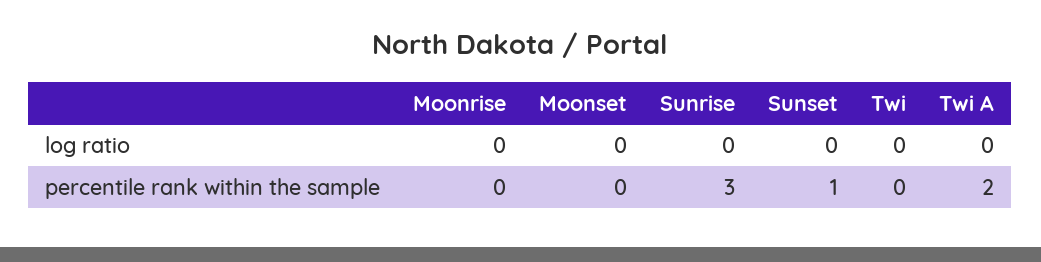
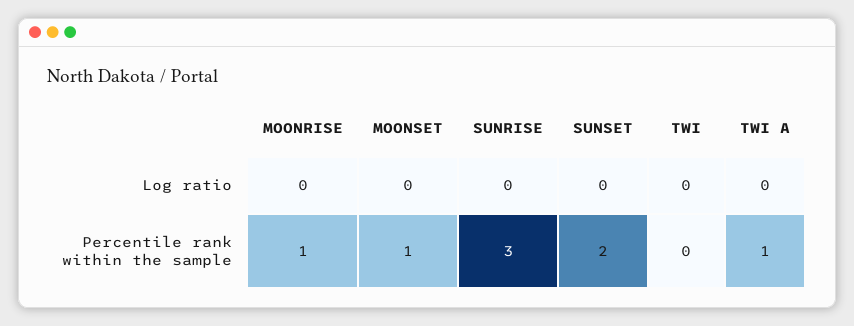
  {
    "Moonrise": {
      "log ratio": 0,
-     "percentile rank within the sample": 0
+     "percentile rank within the sample": 1
    },
    "Moonset": {
      "log ratio": 0,
-     "percentile rank within the sample": 0
+     "percentile rank within the sample": 1
    },
    "Sunrise": {
      "log ratio": 0,
      "percentile rank within the sample": 3
    },
    "Sunset": {
      "log ratio": 0,
-     "percentile rank within the sample": 1
+     "percentile rank within the sample": 2
    },
    "Twi": {
      "log ratio": 0,
      "percentile rank within the sample": 0
    },
    "Twi A": {
      "log ratio": 0,
-     "percentile rank within the sample": 2
+     "percentile rank within the sample": 1
    }
  }

